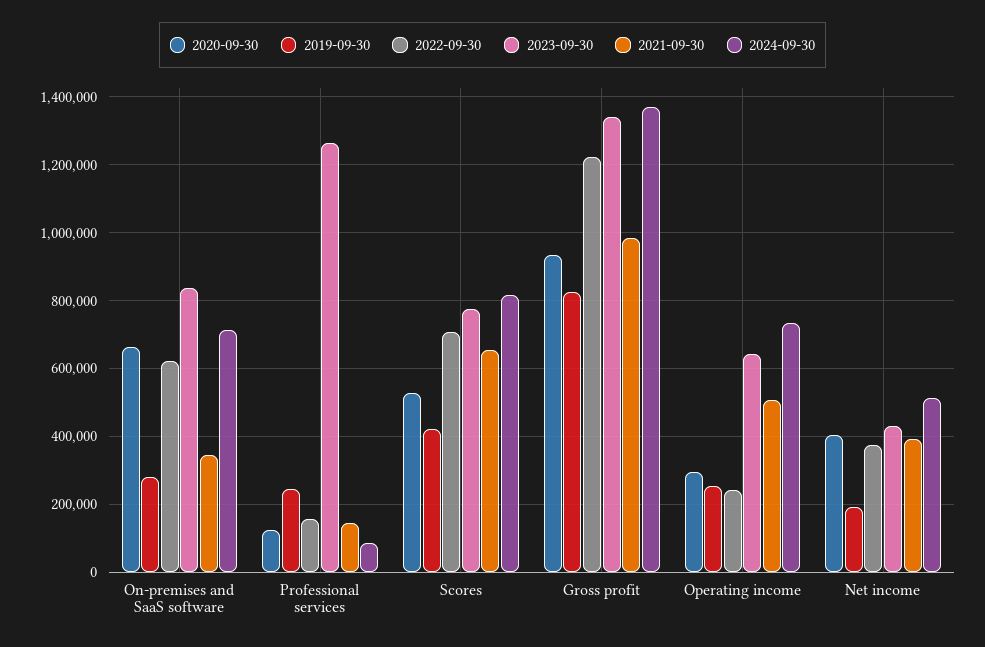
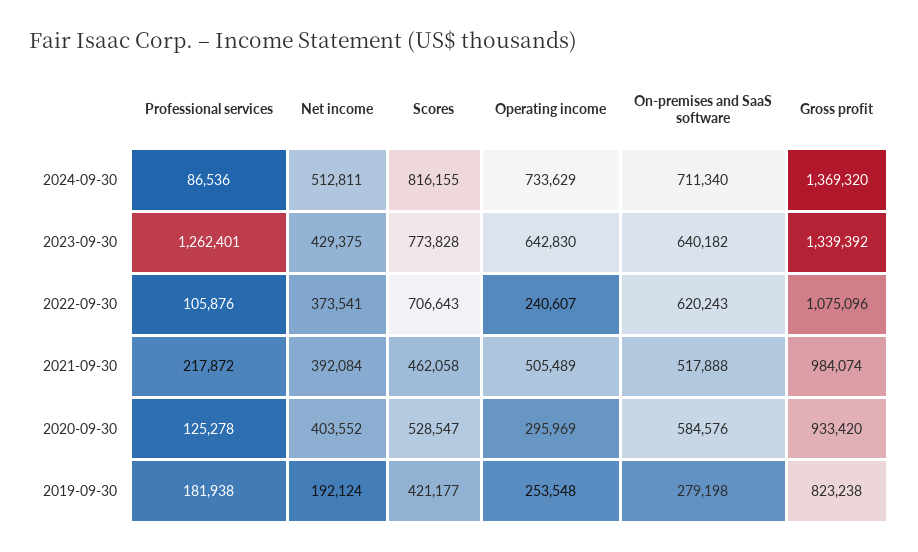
  {
    "2020-09-30": {
-     "On-premises and SaaS software": 660000,
+     "On-premises and SaaS software": 584576,
      "Professional services": 125278,
      "Scores": 528547,
      "Gross profit": 933420,
      "Operating income": 295969,
      "Net income": 403552
    },
    "2019-09-30": {
      "On-premises and SaaS software": 279198,
-     "Professional services": 240000,
+     "Professional services": 181938,
      "Scores": 421177,
      "Gross profit": 823238,
      "Operating income": 253548,
      "Net income": 192124
    },
    "2022-09-30": {
      "On-premises and SaaS software": 620243,
-     "Professional services": 160000,
+     "Professional services": 105876,
      "Scores": 706643,
-     "Gross profit": 1220000,
+     "Gross profit": 1075096,
      "Operating income": 240607,
      "Net income": 373541
    },
    "2023-09-30": {
-     "On-premises and SaaS software": 840000,
+     "On-premises and SaaS software": 640182,
      "Professional services": 1262401,
      "Scores": 773828,
      "Gross profit": 1339392,
      "Operating income": 642830,
      "Net income": 429375
    },
    "2021-09-30": {
-     "On-premises and SaaS software": 340000,
+     "On-premises and SaaS software": 517888,
-     "Professional services": 140000,
+     "Professional services": 217872,
-     "Scores": 660000,
+     "Scores": 462058,
      "Gross profit": 984074,
      "Operating income": 505489,
      "Net income": 392084
    },
    "2024-09-30": {
      "On-premises and SaaS software": 711340,
      "Professional services": 86536,
      "Scores": 816155,
      "Gross profit": 1369320,
      "Operating income": 733629,
      "Net income": 512811
    }
  }

